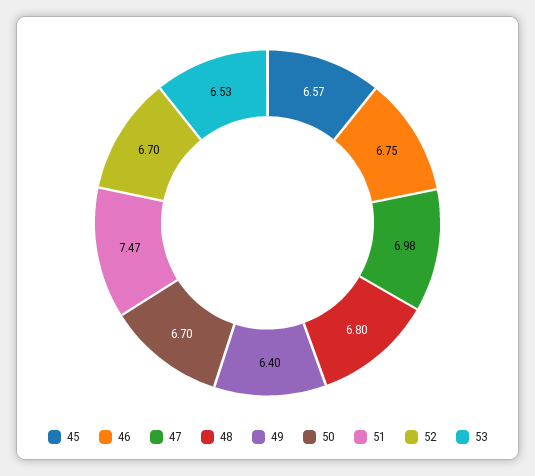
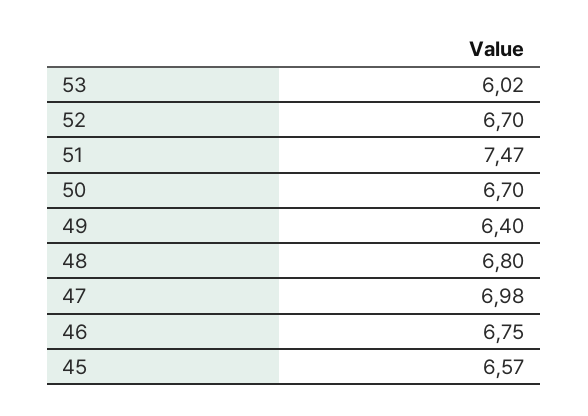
  {
    "45": 6.57,
    "46": 6.75,
    "47": 6.98,
    "48": 6.8,
    "49": 6.4,
    "50": 6.7,
    "51": 7.47,
    "52": 6.7,
-   "53": 6.53
+   "53": 6.02
  }

